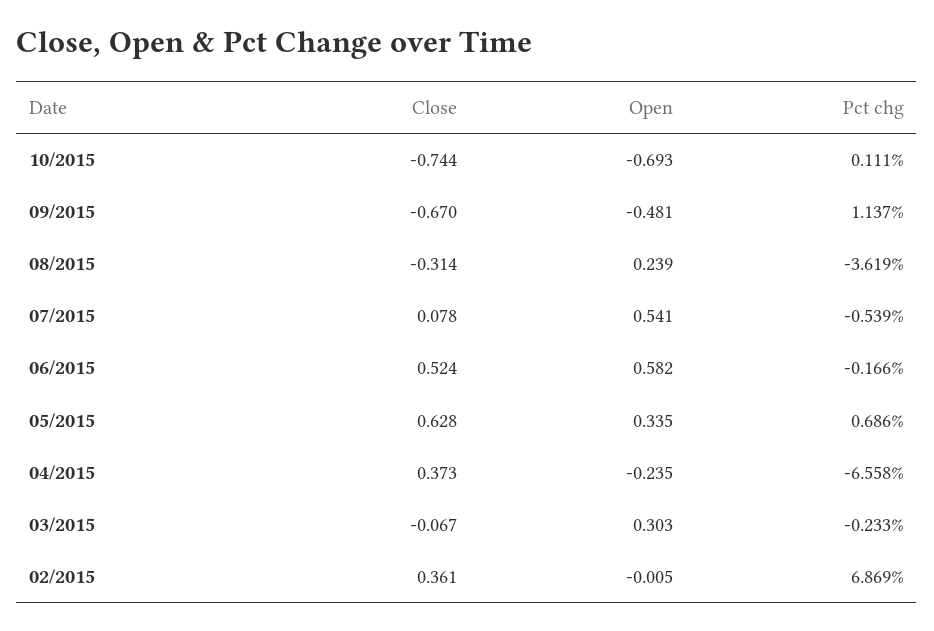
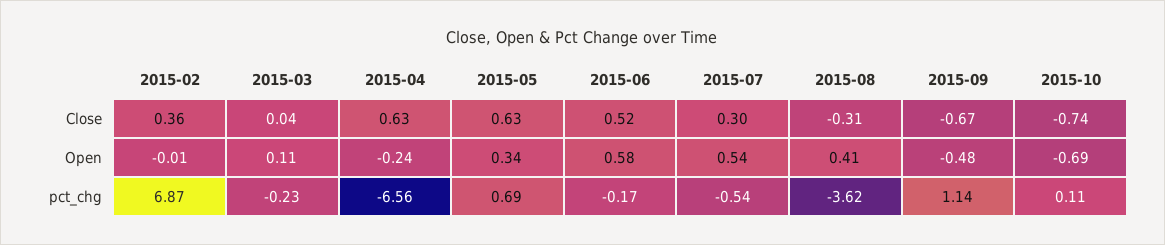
  {
    "Close": {
      "10/2015": -0.744,
      "09/2015": -0.67,
      "08/2015": -0.314,
-     "07/2015": 0.078,
+     "07/2015": 0.3,
      "06/2015": 0.524,
      "05/2015": 0.628,
-     "04/2015": 0.373,
+     "04/2015": 0.63,
-     "03/2015": -0.067,
+     "03/2015": 0.04,
      "02/2015": 0.361
    },
    "Open": {
      "10/2015": -0.693,
      "09/2015": -0.481,
-     "08/2015": 0.239,
+     "08/2015": 0.41,
      "07/2015": 0.541,
      "06/2015": 0.582,
      "05/2015": 0.335,
      "04/2015": -0.235,
-     "03/2015": 0.303,
+     "03/2015": 0.11,
      "02/2015": -0.005
    },
    "Pct chg": {
      "10/2015": 0.111,
      "09/2015": 1.137,
      "08/2015": -3.619,
      "07/2015": -0.539,
      "06/2015": -0.166,
      "05/2015": 0.686,
      "04/2015": -6.558,
      "03/2015": -0.233,
      "02/2015": 6.869
    }
  }

